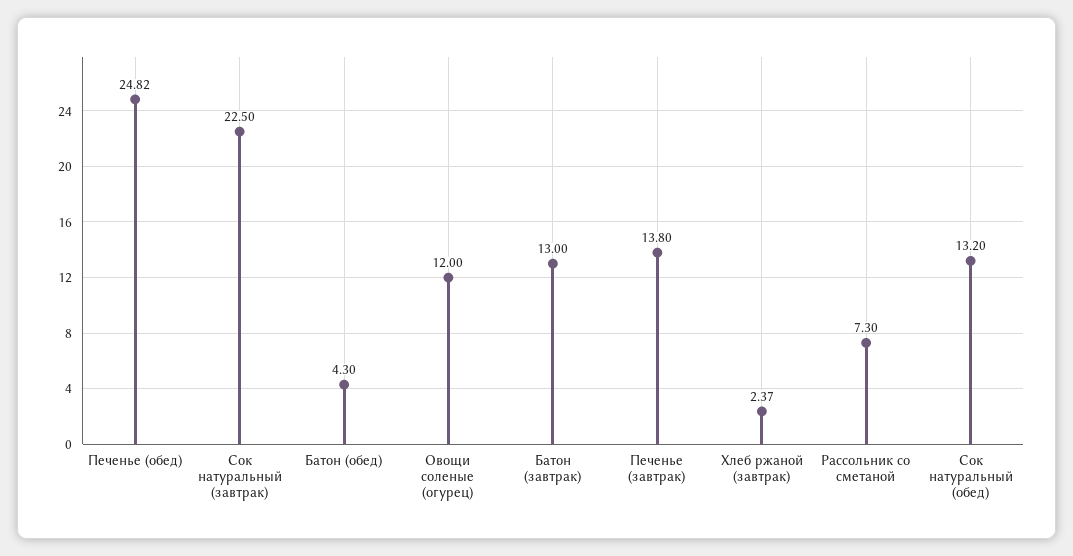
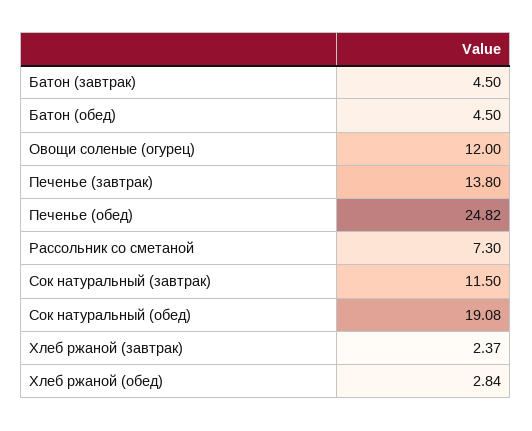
  {
    "Печенье (обед)": 24.82,
-   "Сок натуральный (завтрак)": 22.5,
+   "Сок натуральный (завтрак)": 11.5,
-   "Батон (обед)": 4.3,
+   "Батон (обед)": 4.5,
    "Овощи соленые (огурец)": 12,
-   "Батон (завтрак)": 13,
+   "Батон (завтрак)": 4.5,
    "Печенье (завтрак)": 13.8,
    "Хлеб ржаной (завтрак)": 2.37,
    "Рассольник со сметаной": 7.3,
-   "Сок натуральный (обед)": 13.2
+   "Сок натуральный (обед)": 19.08,
+   "Хлеб ржаной (обед)": 2.84
  }

